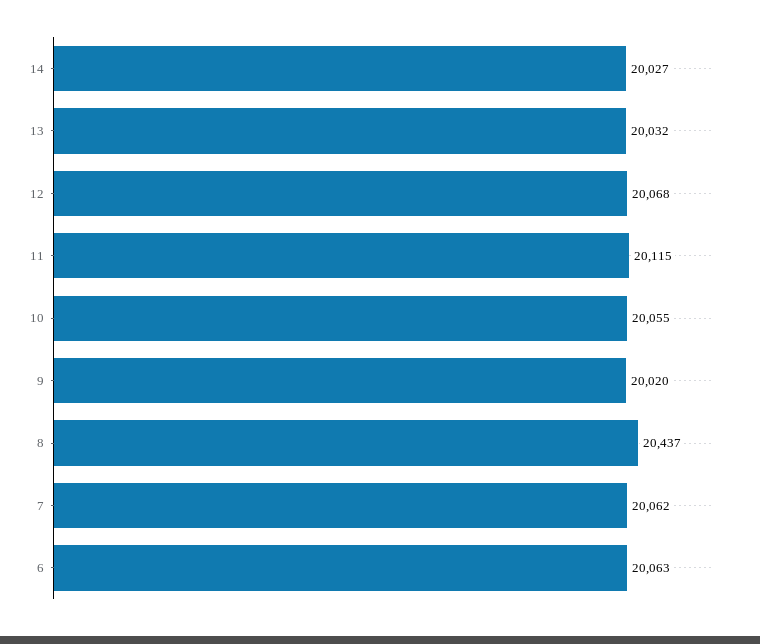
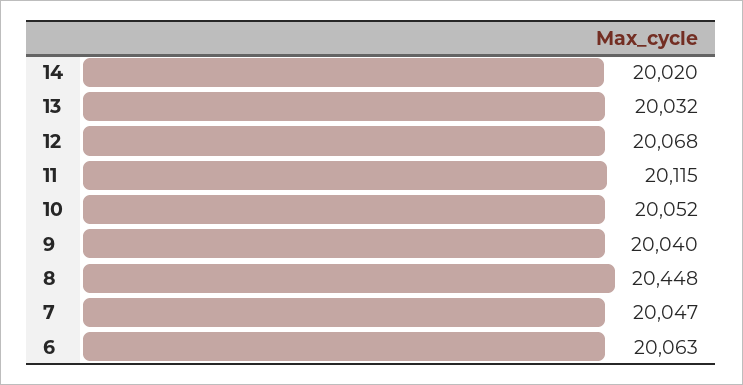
  {
-   "14": 20027,
+   "14": 20020,
    "13": 20032,
    "12": 20068,
    "11": 20115,
-   "10": 20055,
+   "10": 20052,
-   "9": 20020,
+   "9": 20040,
-   "8": 20437,
+   "8": 20448,
-   "7": 20062,
+   "7": 20047,
    "6": 20063
  }

